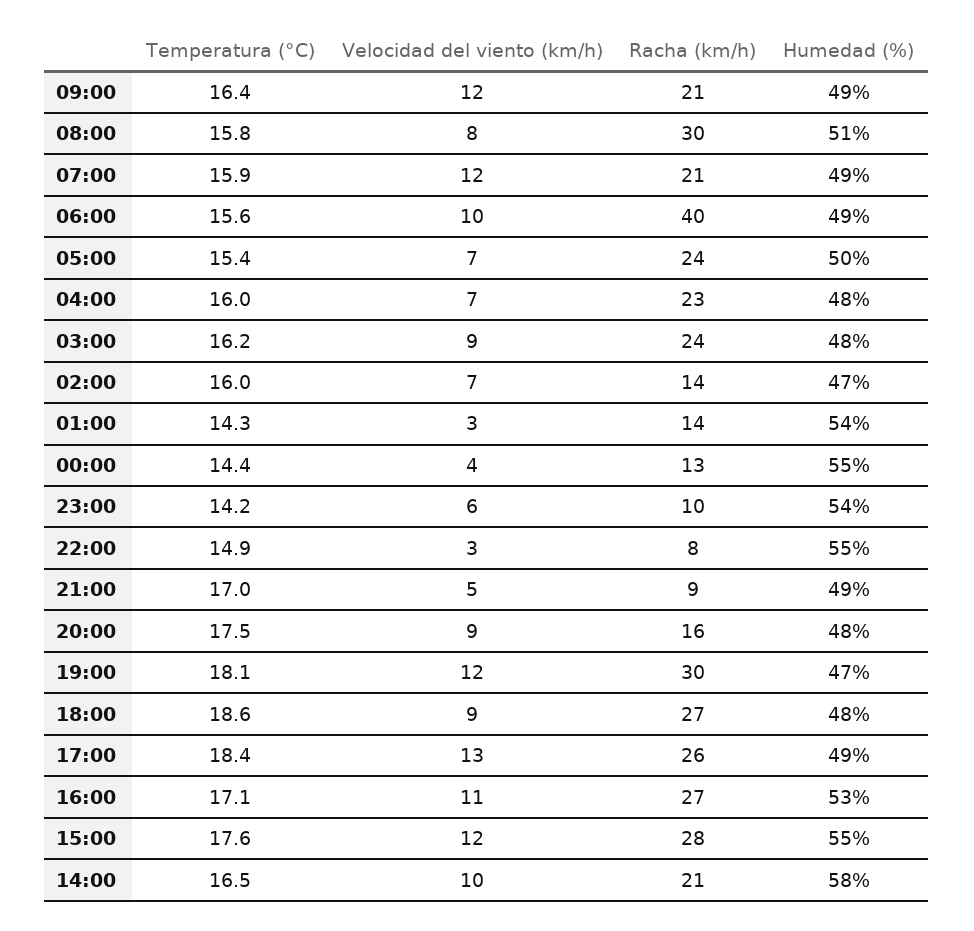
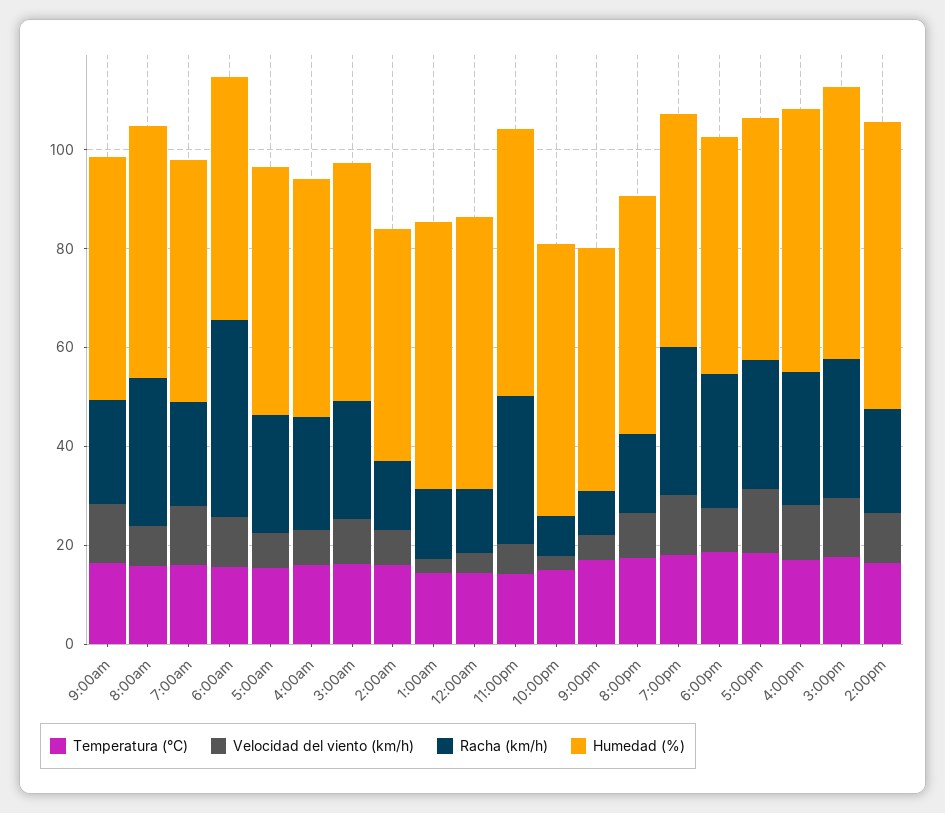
  {
    "Temperatura (°C)": {
      "09:00": 16.4,
      "08:00": 15.8,
      "07:00": 15.9,
      "06:00": 15.6,
      "05:00": 15.4,
      "04:00": 16,
      "03:00": 16.2,
      "02:00": 16,
      "01:00": 14.3,
      "00:00": 14.4,
      "23:00": 14.2,
      "22:00": 14.9,
      "21:00": 17,
      "20:00": 17.5,
      "19:00": 18.1,
      "18:00": 18.6,
      "17:00": 18.4,
      "16:00": 17.1,
      "15:00": 17.6,
      "14:00": 16.5
    },
    "Velocidad del viento (km/h)": {
      "09:00": 12,
      "08:00": 8,
      "07:00": 12,
      "06:00": 10,
      "05:00": 7,
      "04:00": 7,
      "03:00": 9,
      "02:00": 7,
      "01:00": 3,
      "00:00": 4,
      "23:00": 6,
      "22:00": 3,
      "21:00": 5,
      "20:00": 9,
      "19:00": 12,
      "18:00": 9,
      "17:00": 13,
      "16:00": 11,
      "15:00": 12,
      "14:00": 10
    },
    "Racha (km/h)": {
      "09:00": 21,
      "08:00": 30,
      "07:00": 21,
      "06:00": 40,
      "05:00": 24,
      "04:00": 23,
      "03:00": 24,
      "02:00": 14,
      "01:00": 14,
      "00:00": 13,
-     "23:00": 10,
+     "23:00": 30,
      "22:00": 8,
      "21:00": 9,
      "20:00": 16,
      "19:00": 30,
      "18:00": 27,
      "17:00": 26,
      "16:00": 27,
      "15:00": 28,
      "14:00": 21
    },
    "Humedad (%)": {
      "09:00": 49,
      "08:00": 51,
      "07:00": 49,
      "06:00": 49,
      "05:00": 50,
      "04:00": 48,
      "03:00": 48,
      "02:00": 47,
      "01:00": 54,
      "00:00": 55,
      "23:00": 54,
      "22:00": 55,
      "21:00": 49,
      "20:00": 48,
      "19:00": 47,
      "18:00": 48,
      "17:00": 49,
      "16:00": 53,
      "15:00": 55,
      "14:00": 58
    }
  }

